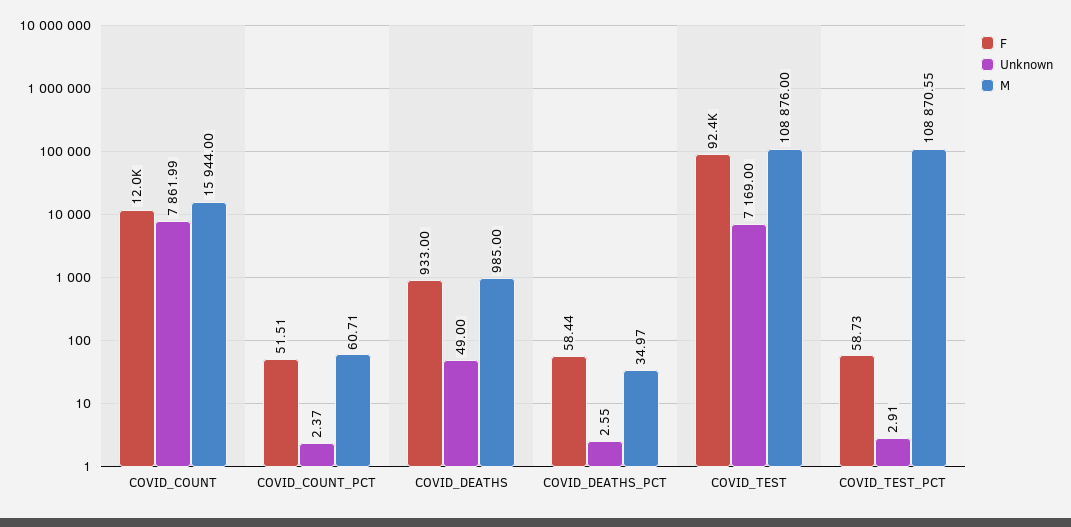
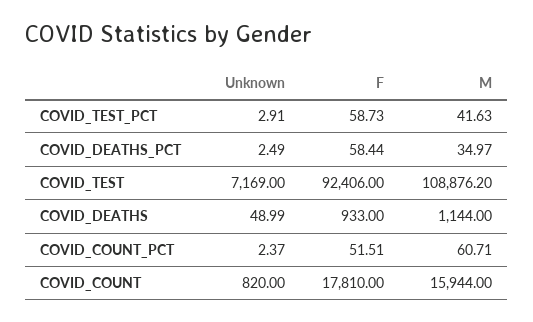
  {
    "F": {
-     "COVID_COUNT": 12000,
+     "COVID_COUNT": 17810,
      "COVID_COUNT_PCT": 51.51,
      "COVID_DEATHS": 933,
      "COVID_DEATHS_PCT": 58.44,
      "COVID_TEST": 92406,
      "COVID_TEST_PCT": 58.73
    },
    "Unknown": {
-     "COVID_COUNT": 7861.99,
+     "COVID_COUNT": 820,
      "COVID_COUNT_PCT": 2.37,
-     "COVID_DEATHS": 49,
+     "COVID_DEATHS": 48.99,
-     "COVID_DEATHS_PCT": 2.55,
+     "COVID_DEATHS_PCT": 2.49,
      "COVID_TEST": 7169,
      "COVID_TEST_PCT": 2.91
    },
    "M": {
      "COVID_COUNT": 15944,
      "COVID_COUNT_PCT": 60.71,
-     "COVID_DEATHS": 985,
+     "COVID_DEATHS": 1144,
      "COVID_DEATHS_PCT": 34.97,
-     "COVID_TEST": 108876,
+     "COVID_TEST": 108876.2,
-     "COVID_TEST_PCT": 108870.55
+     "COVID_TEST_PCT": 41.63
    }
  }

